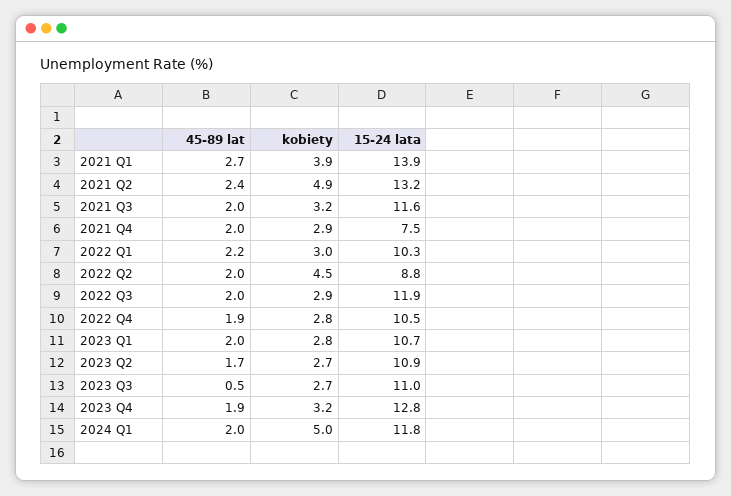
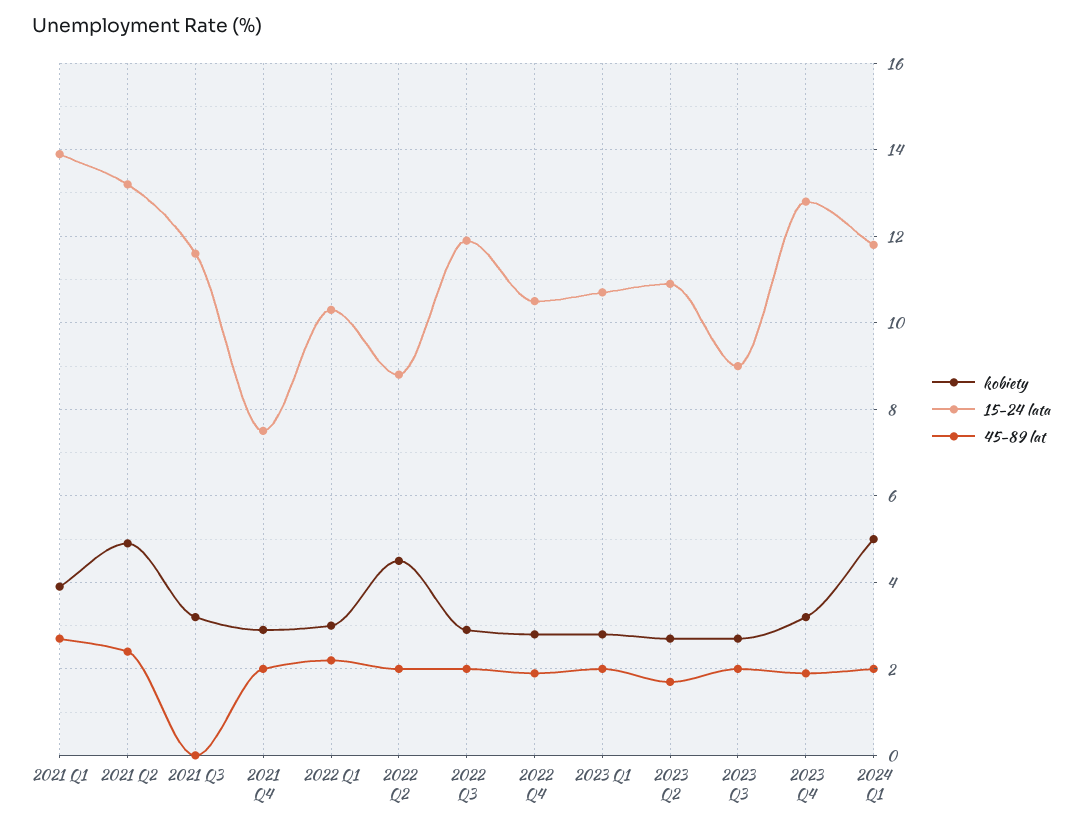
  {
    "45-89 lat": {
      "2021 Q1": 2.7,
      "2021 Q2": 2.4,
-     "2021 Q3": 2,
+     "2021 Q3": 0,
      "2021 Q4": 2,
      "2022 Q1": 2.2,
      "2022 Q2": 2,
      "2022 Q3": 2,
      "2022 Q4": 1.9,
      "2023 Q1": 2,
      "2023 Q2": 1.7,
-     "2023 Q3": 0.5,
+     "2023 Q3": 2,
      "2023 Q4": 1.9,
      "2024 Q1": 2
    },
    "kobiety": {
      "2021 Q1": 3.9,
      "2021 Q2": 4.9,
      "2021 Q3": 3.2,
      "2021 Q4": 2.9,
      "2022 Q1": 3,
      "2022 Q2": 4.5,
      "2022 Q3": 2.9,
      "2022 Q4": 2.8,
      "2023 Q1": 2.8,
      "2023 Q2": 2.7,
      "2023 Q3": 2.7,
      "2023 Q4": 3.2,
      "2024 Q1": 5
    },
    "15-24 lata": {
      "2021 Q1": 13.9,
      "2021 Q2": 13.2,
      "2021 Q3": 11.6,
      "2021 Q4": 7.5,
      "2022 Q1": 10.3,
      "2022 Q2": 8.8,
      "2022 Q3": 11.9,
      "2022 Q4": 10.5,
      "2023 Q1": 10.7,
      "2023 Q2": 10.9,
-     "2023 Q3": 11,
+     "2023 Q3": 9,
      "2023 Q4": 12.8,
      "2024 Q1": 11.8
    }
  }

